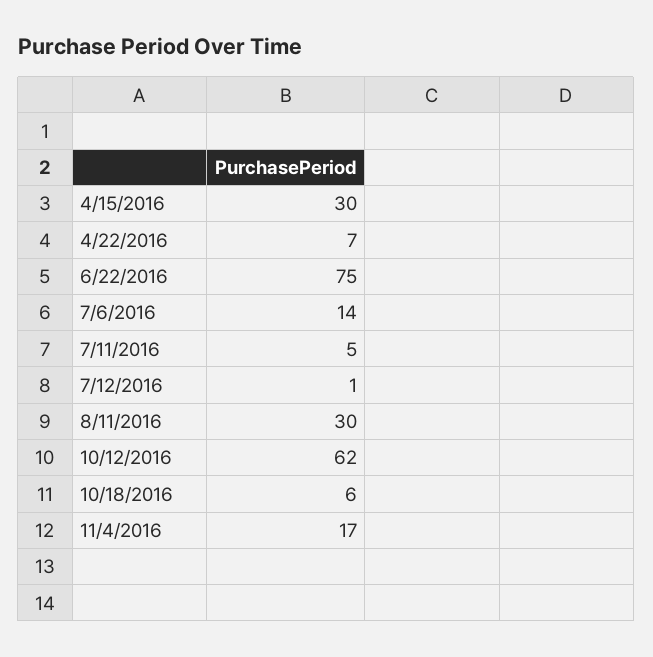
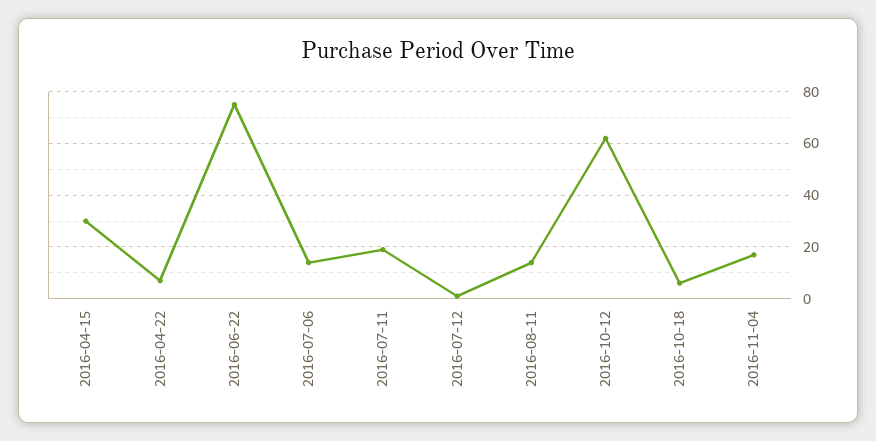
  {
    "4/15/2016": 30,
    "4/22/2016": 7,
    "6/22/2016": 75,
    "7/6/2016": 14,
-   "7/11/2016": 5,
+   "7/11/2016": 20,
    "7/12/2016": 1,
-   "8/11/2016": 30,
+   "8/11/2016": 15,
    "10/12/2016": 62,
    "10/18/2016": 6,
    "11/4/2016": 17
  }

